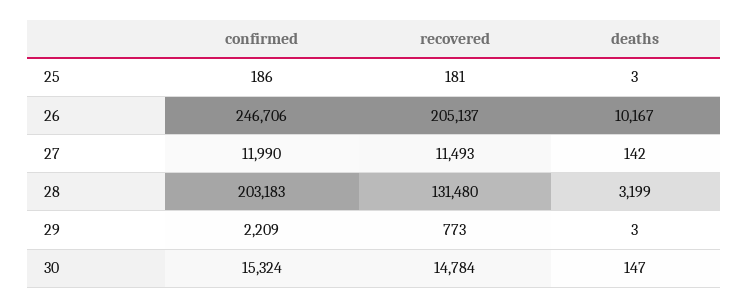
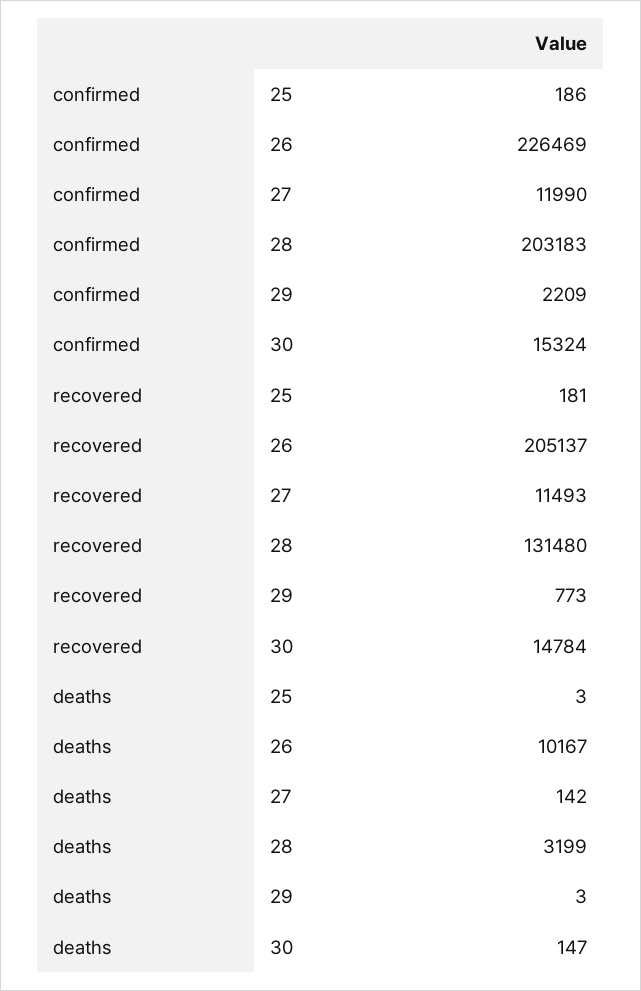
  {
    "confirmed": {
      "25": 186,
-     "26": 246706,
+     "26": 226469,
      "27": 11990,
      "28": 203183,
      "29": 2209,
      "30": 15324
    },
    "recovered": {
      "25": 181,
      "26": 205137,
      "27": 11493,
      "28": 131480,
      "29": 773,
      "30": 14784
    },
    "deaths": {
      "25": 3,
      "26": 10167,
      "27": 142,
      "28": 3199,
      "29": 3,
      "30": 147
    }
  }

